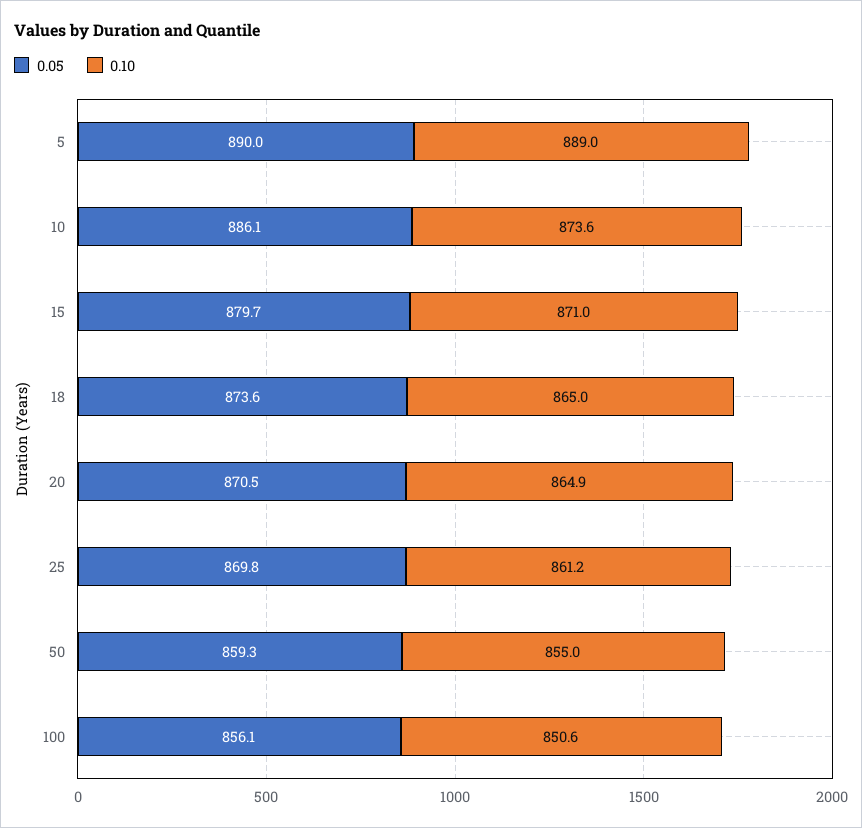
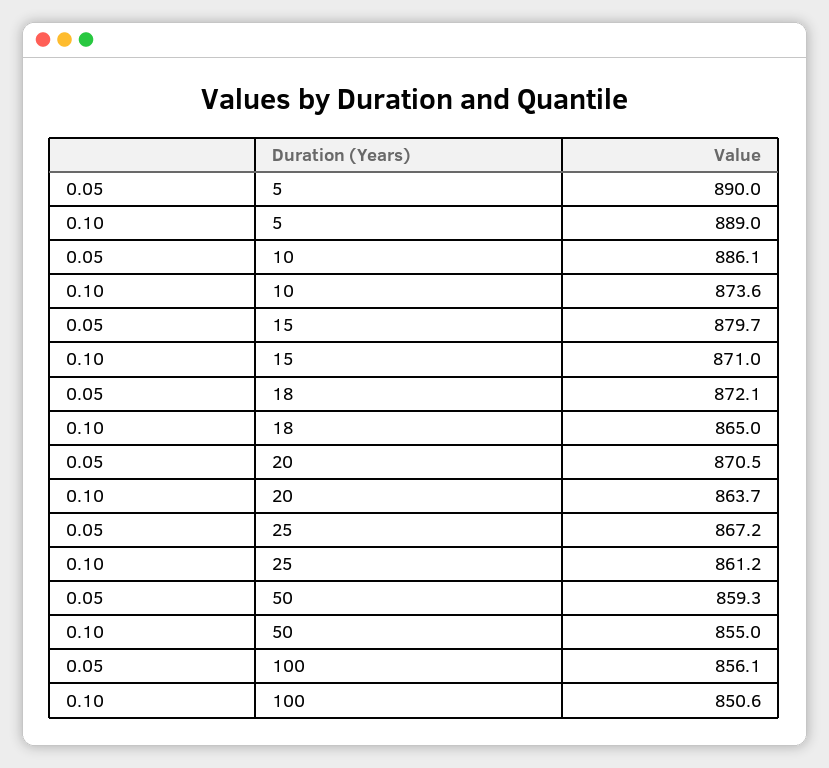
  {
    "0.05": {
      "5": 890,
      "10": 886.1,
      "15": 879.7,
-     "18": 873.6,
+     "18": 872.1,
      "20": 870.5,
-     "25": 869.8,
+     "25": 867.2,
      "50": 859.3,
      "100": 856.1
    },
    "0.10": {
      "5": 889,
      "10": 873.6,
      "15": 871,
      "18": 865,
-     "20": 864.9,
+     "20": 863.7,
      "25": 861.2,
      "50": 855,
      "100": 850.6
    }
  }

